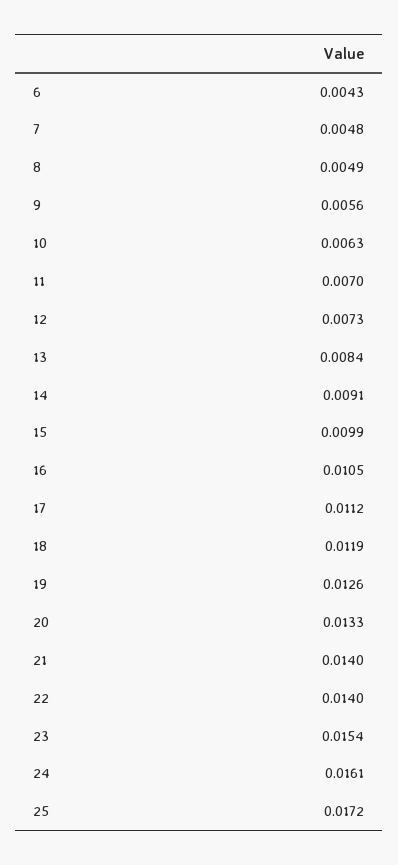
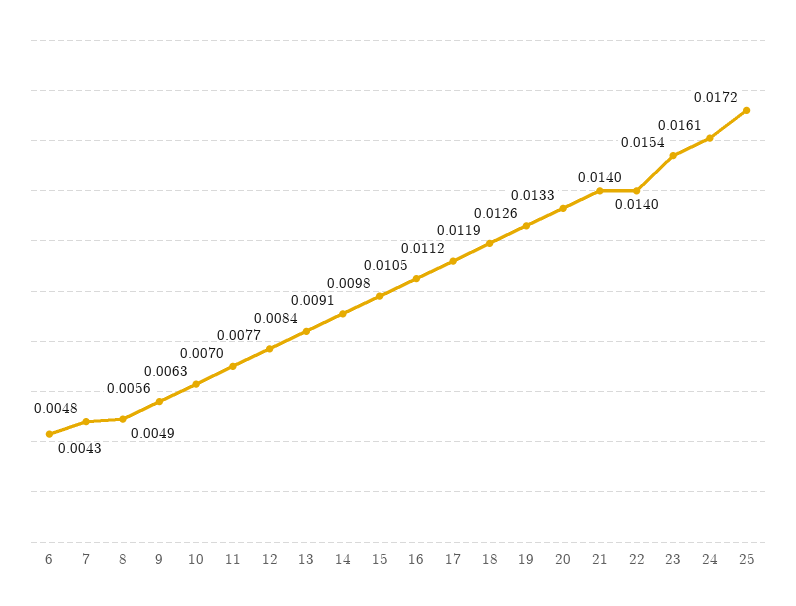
  {
    "6": 0.0043,
    "7": 0.0048,
    "8": 0.0049,
    "9": 0.0056,
    "10": 0.0063,
    "11": 0.007,
-   "12": 0.0073,
+   "12": 0.0077,
    "13": 0.0084,
    "14": 0.0091,
-   "15": 0.0099,
+   "15": 0.0098,
    "16": 0.0105,
    "17": 0.0112,
    "18": 0.0119,
    "19": 0.0126,
    "20": 0.0133,
    "21": 0.014,
    "22": 0.014,
    "23": 0.0154,
    "24": 0.0161,
    "25": 0.0172
  }

